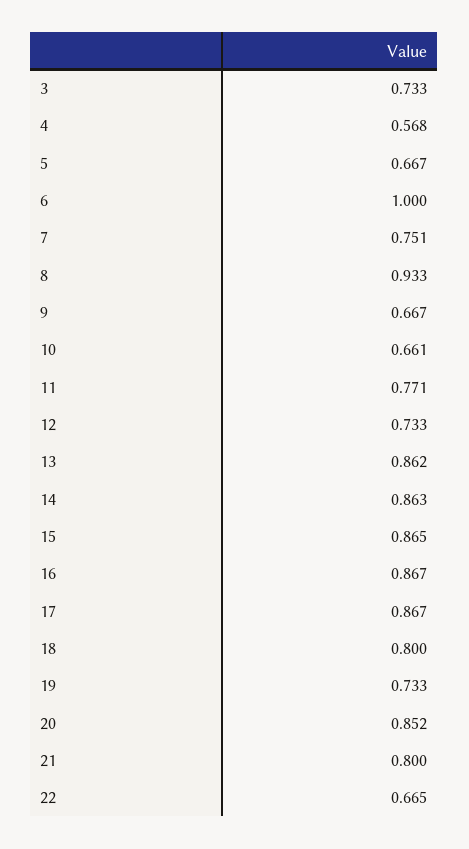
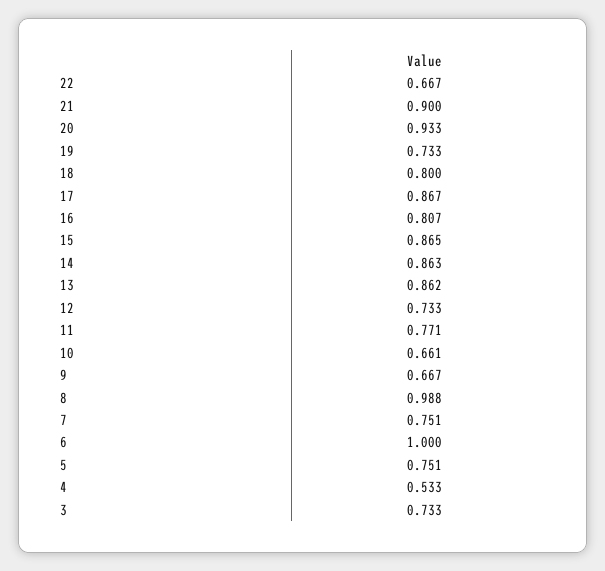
  {
    "3": 0.733,
-   "4": 0.568,
+   "4": 0.533,
-   "5": 0.667,
+   "5": 0.751,
    "6": 1,
    "7": 0.751,
-   "8": 0.933,
+   "8": 0.988,
    "9": 0.667,
    "10": 0.661,
    "11": 0.771,
    "12": 0.733,
    "13": 0.862,
    "14": 0.863,
    "15": 0.865,
-   "16": 0.867,
+   "16": 0.807,
    "17": 0.867,
    "18": 0.8,
    "19": 0.733,
-   "20": 0.852,
+   "20": 0.933,
-   "21": 0.8,
+   "21": 0.9,
-   "22": 0.665
+   "22": 0.667
  }

